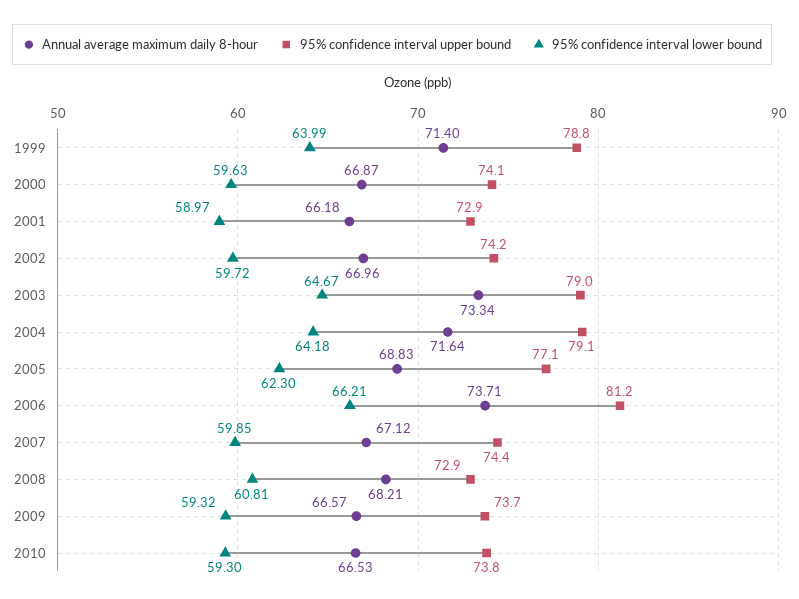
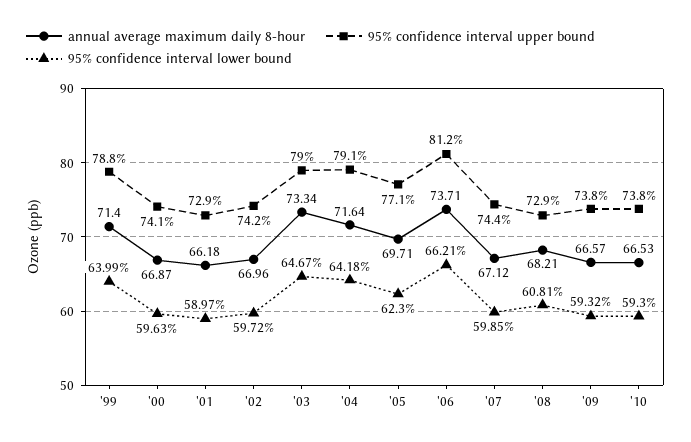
  {
    "Annual average maximum daily 8-hour": {
      "1999": 71.4,
      "2000": 66.87,
      "2001": 66.18,
      "2002": 66.96,
      "2003": 73.34,
      "2004": 71.64,
-     "2005": 68.83,
+     "2005": 69.71,
      "2006": 73.71,
      "2007": 67.12,
      "2008": 68.21,
      "2009": 66.57,
      "2010": 66.53
    },
    "95% confidence interval upper bound": {
      "1999": 78.8,
      "2000": 74.1,
      "2001": 72.9,
      "2002": 74.2,
      "2003": 79,
      "2004": 79.1,
      "2005": 77.1,
      "2006": 81.2,
      "2007": 74.4,
      "2008": 72.9,
-     "2009": 73.7,
+     "2009": 73.8,
      "2010": 73.8
    },
    "95% confidence interval lower bound": {
      "1999": 63.99,
      "2000": 59.63,
      "2001": 58.97,
      "2002": 59.72,
      "2003": 64.67,
      "2004": 64.18,
      "2005": 62.3,
      "2006": 66.21,
      "2007": 59.85,
      "2008": 60.81,
      "2009": 59.32,
      "2010": 59.3
    }
  }

